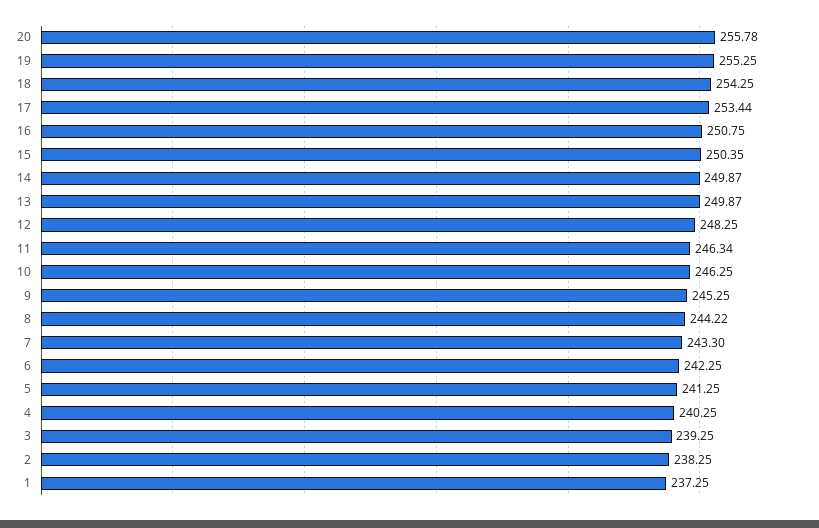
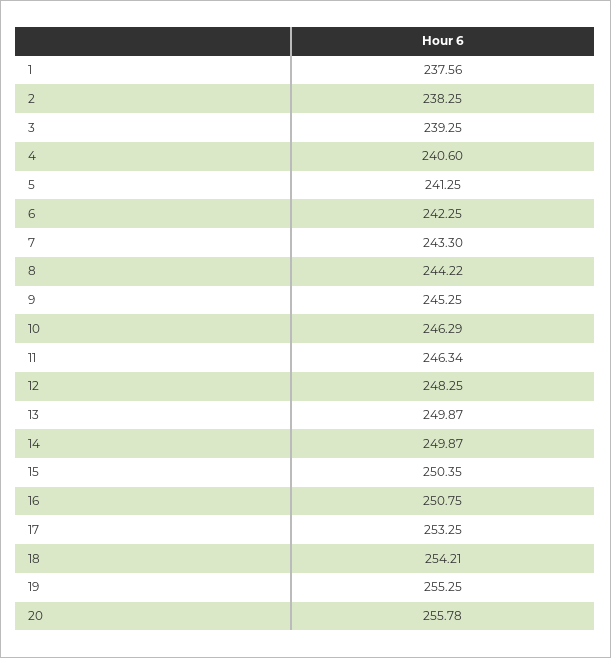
  {
    "20": 255.78,
    "19": 255.25,
-   "18": 254.25,
+   "18": 254.21,
-   "17": 253.44,
+   "17": 253.25,
    "16": 250.75,
    "15": 250.35,
    "14": 249.87,
    "13": 249.87,
    "12": 248.25,
    "11": 246.34,
-   "10": 246.25,
+   "10": 246.29,
    "9": 245.25,
    "8": 244.22,
    "7": 243.3,
    "6": 242.25,
    "5": 241.25,
-   "4": 240.25,
+   "4": 240.6,
    "3": 239.25,
    "2": 238.25,
-   "1": 237.25
+   "1": 237.56
  }

